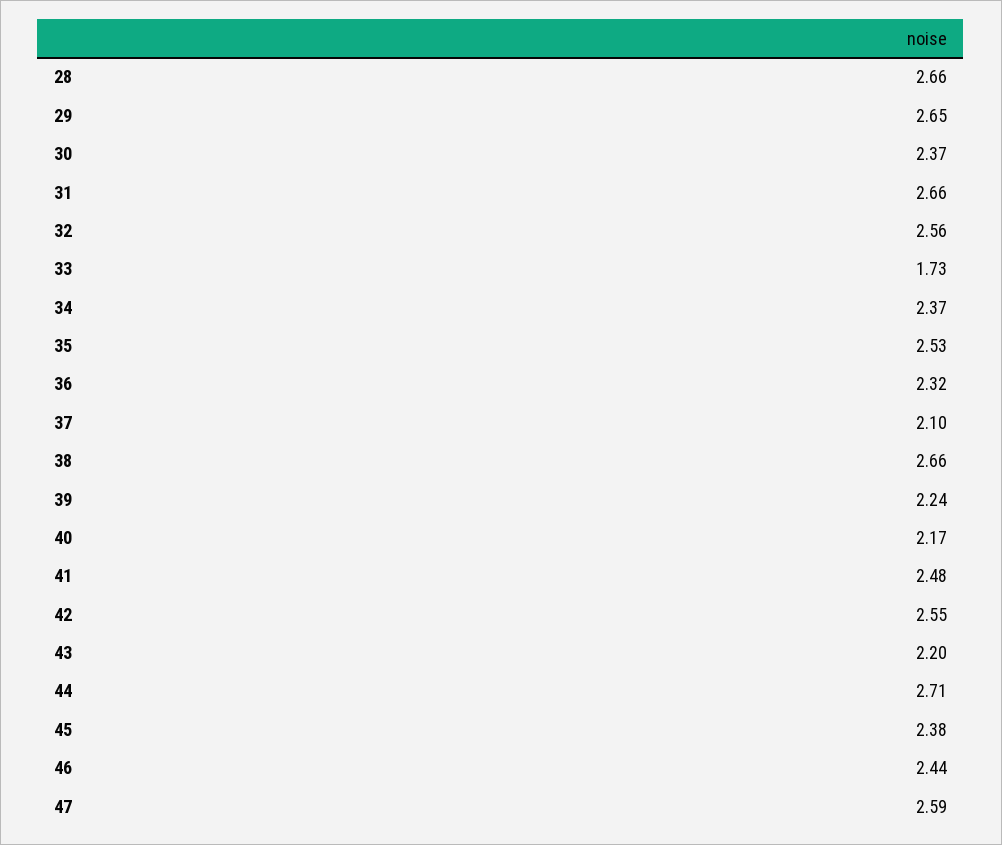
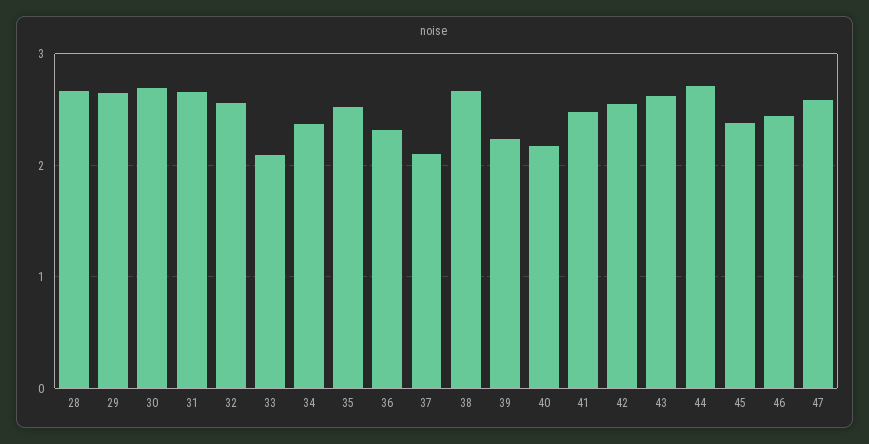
  {
    "28": 2.66,
    "29": 2.65,
-   "30": 2.37,
+   "30": 2.7,
    "31": 2.66,
    "32": 2.56,
-   "33": 1.73,
+   "33": 2.1,
    "34": 2.37,
    "35": 2.53,
    "36": 2.32,
    "37": 2.1,
    "38": 2.66,
    "39": 2.24,
    "40": 2.17,
    "41": 2.48,
    "42": 2.55,
-   "43": 2.2,
+   "43": 2.6,
    "44": 2.71,
    "45": 2.38,
    "46": 2.44,
    "47": 2.59
  }

